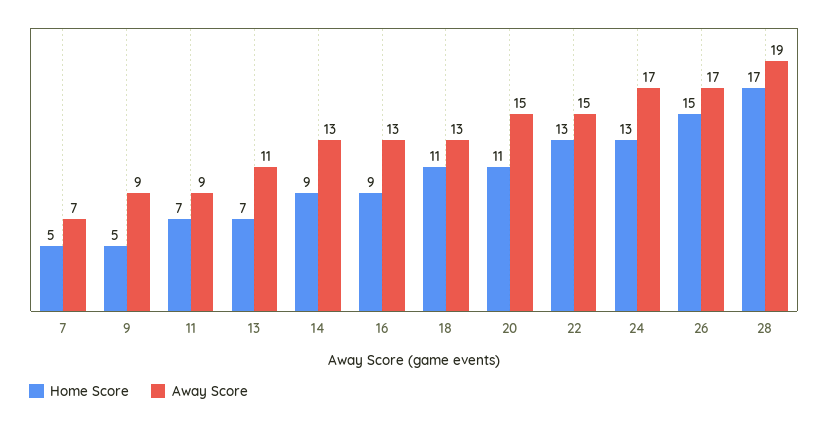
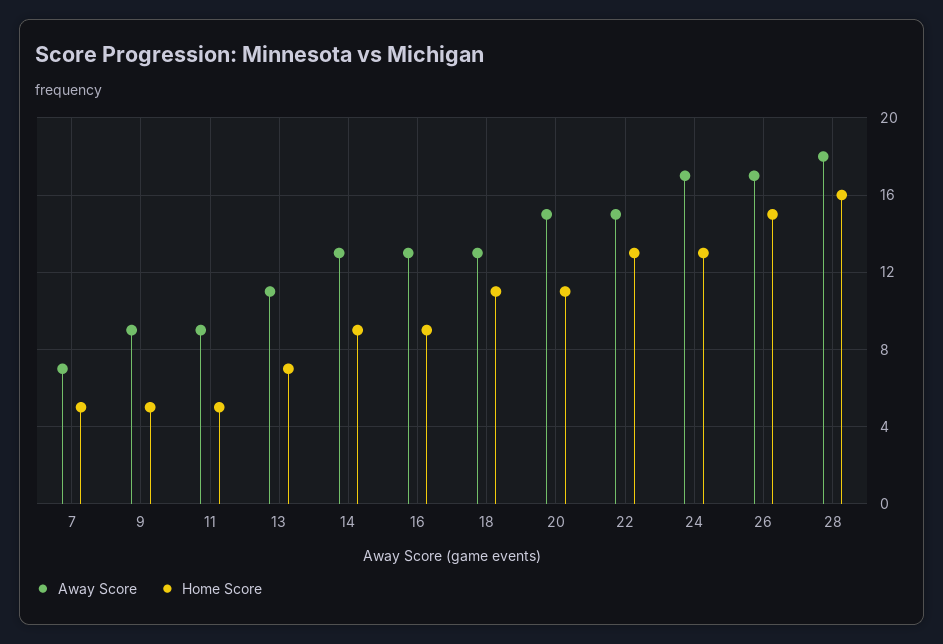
  {
    "Home Score": {
      "7": 5,
      "9": 5,
-     "11": 7,
+     "11": 5,
      "13": 7,
      "14": 9,
      "16": 9,
      "18": 11,
      "20": 11,
      "22": 13,
      "24": 13,
      "26": 15,
-     "28": 17
+     "28": 16
    },
    "Away Score": {
      "7": 7,
      "9": 9,
      "11": 9,
      "13": 11,
      "14": 13,
      "16": 13,
      "18": 13,
      "20": 15,
      "22": 15,
      "24": 17,
      "26": 17,
-     "28": 19
+     "28": 18
    }
  }

